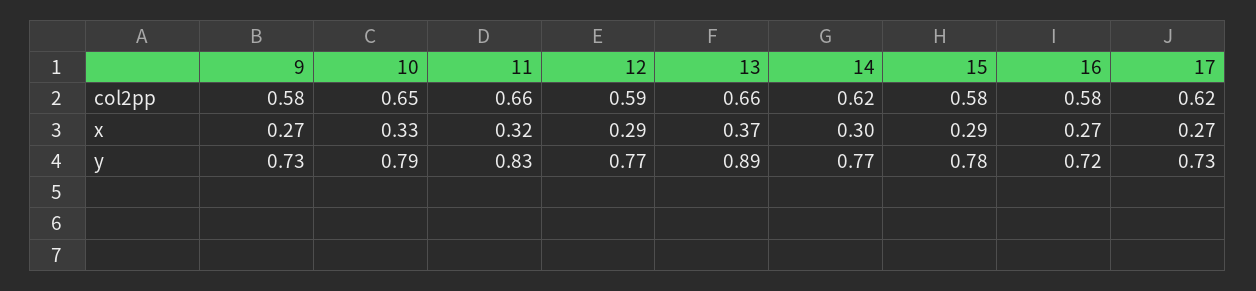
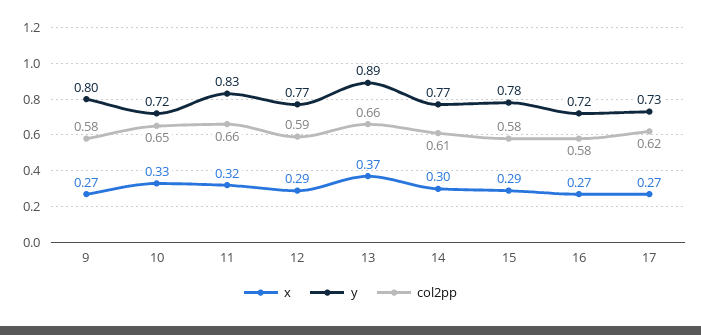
  {
    "col2pp": {
      "9": 0.58,
      "10": 0.65,
      "11": 0.66,
      "12": 0.59,
      "13": 0.66,
-     "14": 0.62,
+     "14": 0.61,
      "15": 0.58,
      "16": 0.58,
      "17": 0.62
    },
    "x": {
      "9": 0.27,
      "10": 0.33,
      "11": 0.32,
      "12": 0.29,
      "13": 0.37,
      "14": 0.3,
      "15": 0.29,
      "16": 0.27,
      "17": 0.27
    },
    "y": {
-     "9": 0.73,
+     "9": 0.8,
-     "10": 0.79,
+     "10": 0.72,
      "11": 0.83,
      "12": 0.77,
      "13": 0.89,
      "14": 0.77,
      "15": 0.78,
      "16": 0.72,
      "17": 0.73
    }
  }

